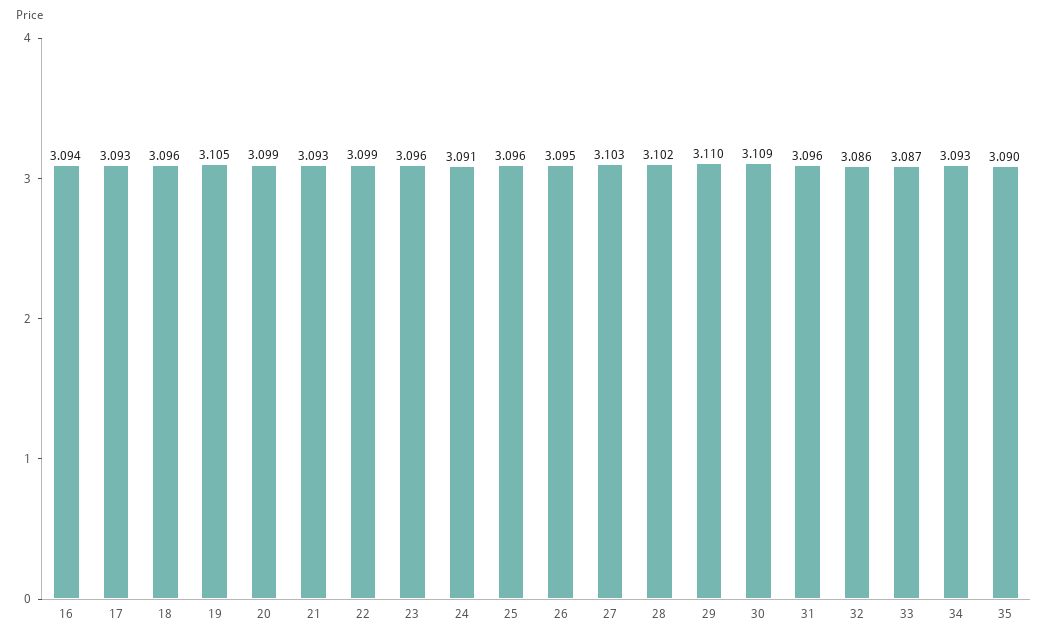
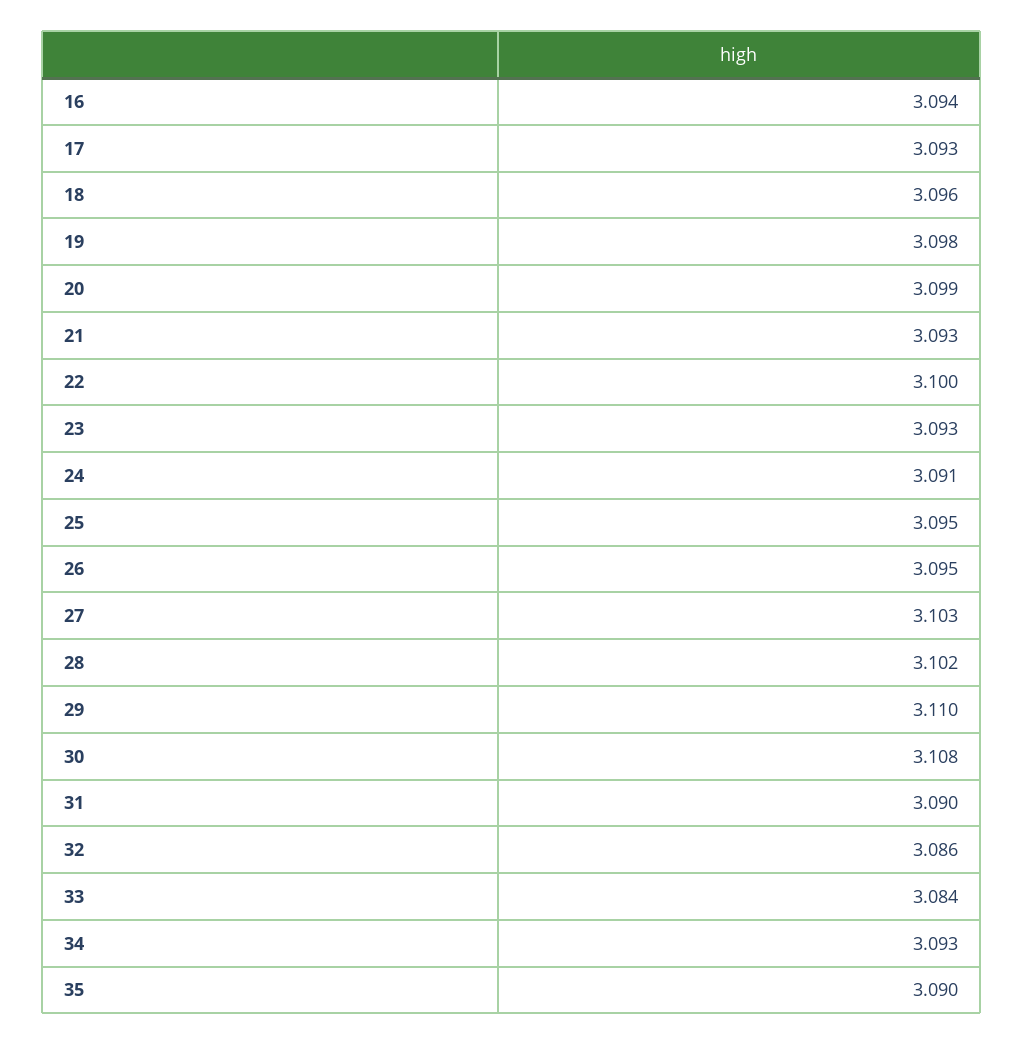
  {
    "16": 3.094,
    "17": 3.093,
    "18": 3.096,
-   "19": 3.105,
+   "19": 3.098,
    "20": 3.099,
    "21": 3.093,
-   "22": 3.099,
+   "22": 3.1,
-   "23": 3.096,
+   "23": 3.093,
    "24": 3.091,
-   "25": 3.096,
+   "25": 3.095,
    "26": 3.095,
    "27": 3.103,
    "28": 3.102,
    "29": 3.11,
-   "30": 3.109,
+   "30": 3.108,
-   "31": 3.096,
+   "31": 3.09,
    "32": 3.086,
-   "33": 3.087,
+   "33": 3.084,
    "34": 3.093,
    "35": 3.09
  }

